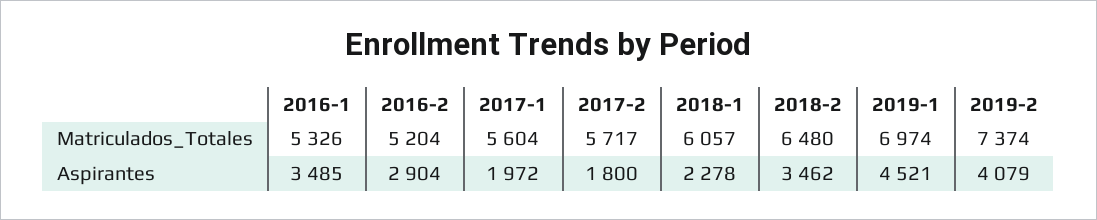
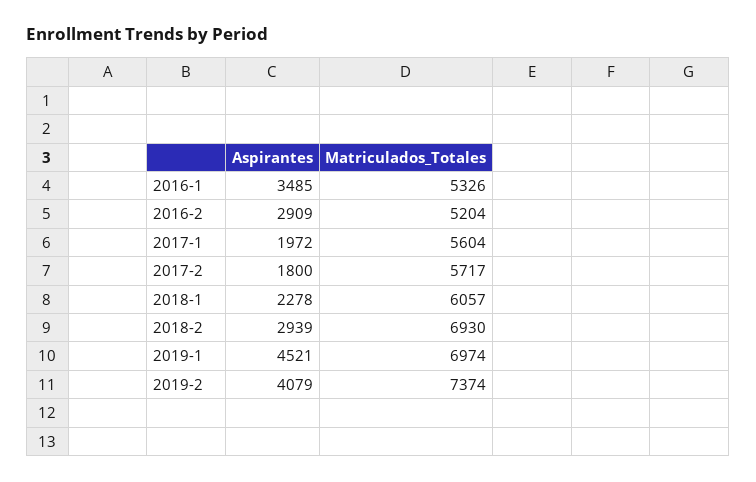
  {
    "2016-1": {
      "Matriculados_Totales": 5326,
      "Aspirantes": 3485
    },
    "2016-2": {
      "Matriculados_Totales": 5204,
-     "Aspirantes": 2904
+     "Aspirantes": 2909
    },
    "2017-1": {
      "Matriculados_Totales": 5604,
      "Aspirantes": 1972
    },
    "2017-2": {
      "Matriculados_Totales": 5717,
      "Aspirantes": 1800
    },
    "2018-1": {
      "Matriculados_Totales": 6057,
      "Aspirantes": 2278
    },
    "2018-2": {
-     "Matriculados_Totales": 6480,
+     "Matriculados_Totales": 6930,
-     "Aspirantes": 3462
+     "Aspirantes": 2939
    },
    "2019-1": {
      "Matriculados_Totales": 6974,
      "Aspirantes": 4521
    },
    "2019-2": {
      "Matriculados_Totales": 7374,
      "Aspirantes": 4079
    }
  }

